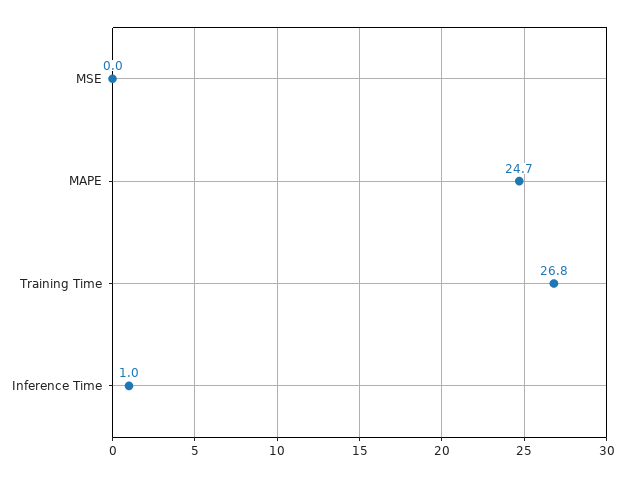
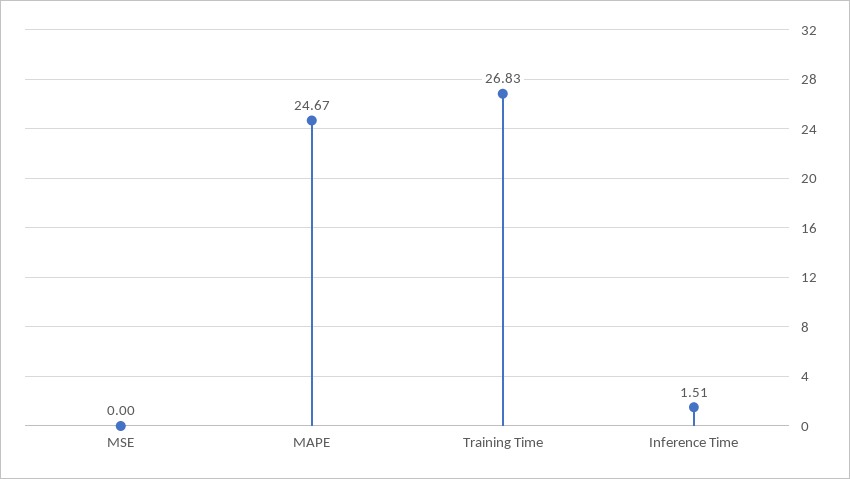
  {
    "MSE": 0,
    "MAPE": 24.67,
    "Training Time": 26.83,
-   "Inference Time": 1
+   "Inference Time": 1.51
  }

